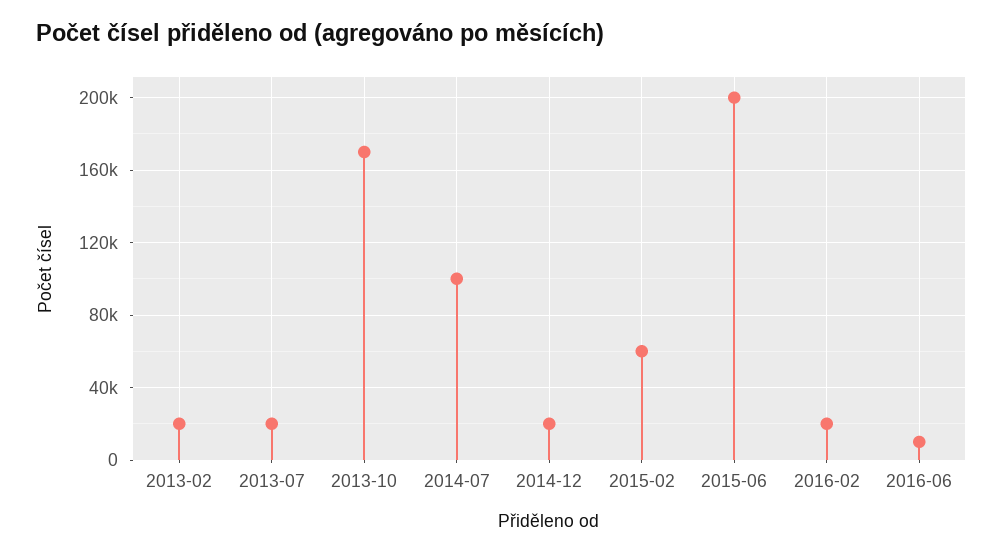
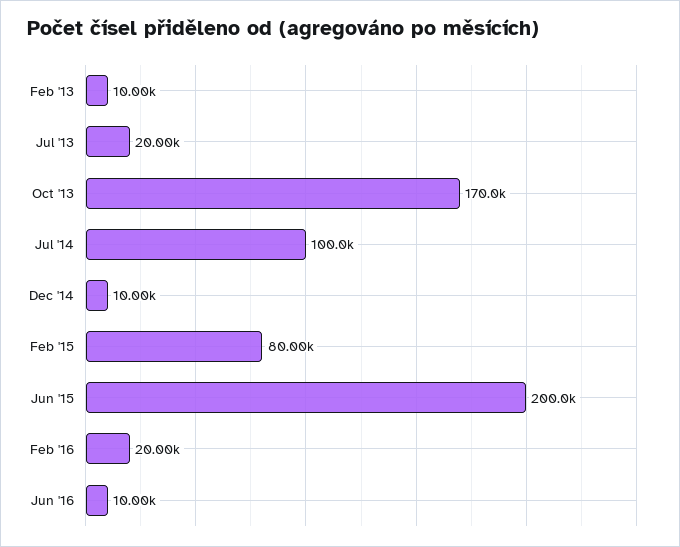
  {
-   "2013-02": 20000,
+   "2013-02": 10000,
    "2013-07": 20000,
    "2013-10": 170000,
    "2014-07": 100000,
-   "2014-12": 20000,
+   "2014-12": 10000,
-   "2015-02": 60000,
+   "2015-02": 80000,
    "2015-06": 200000,
    "2016-02": 20000,
    "2016-06": 10000
  }

